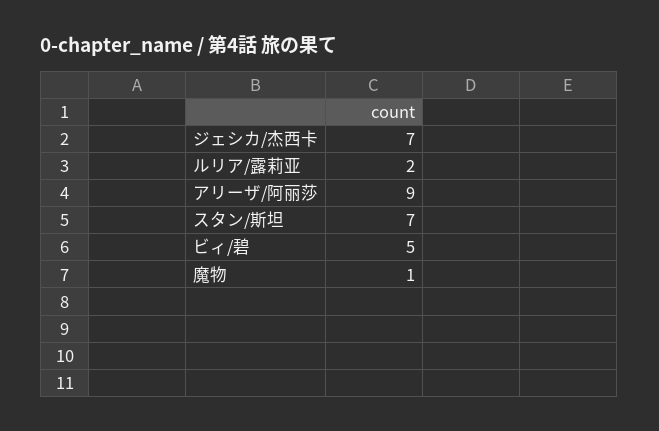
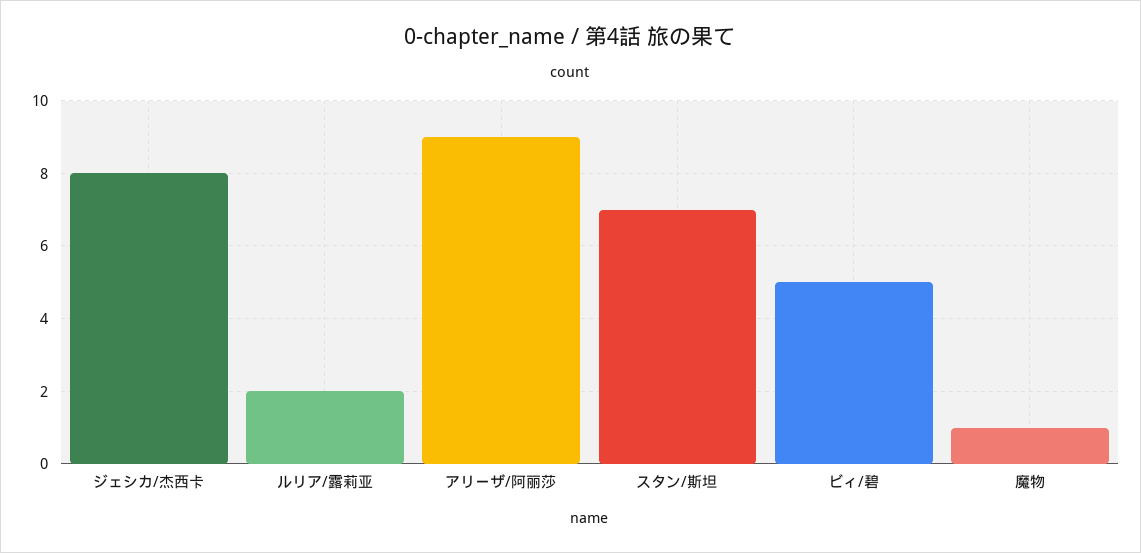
  {
-   "ジェシカ/杰西卡": 7,
+   "ジェシカ/杰西卡": 8,
    "ルリア/露莉亚": 2,
    "アリーザ/阿丽莎": 9,
    "スタン/斯坦": 7,
    "ビィ/碧": 5,
    "魔物": 1
  }

